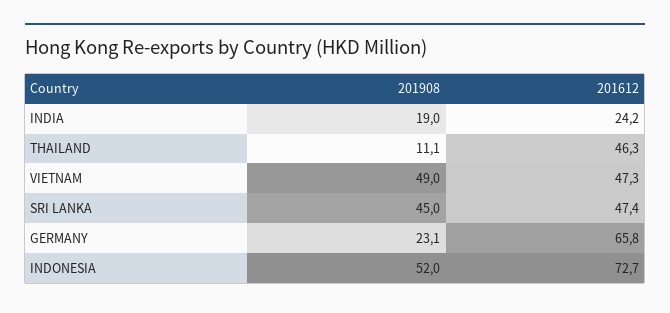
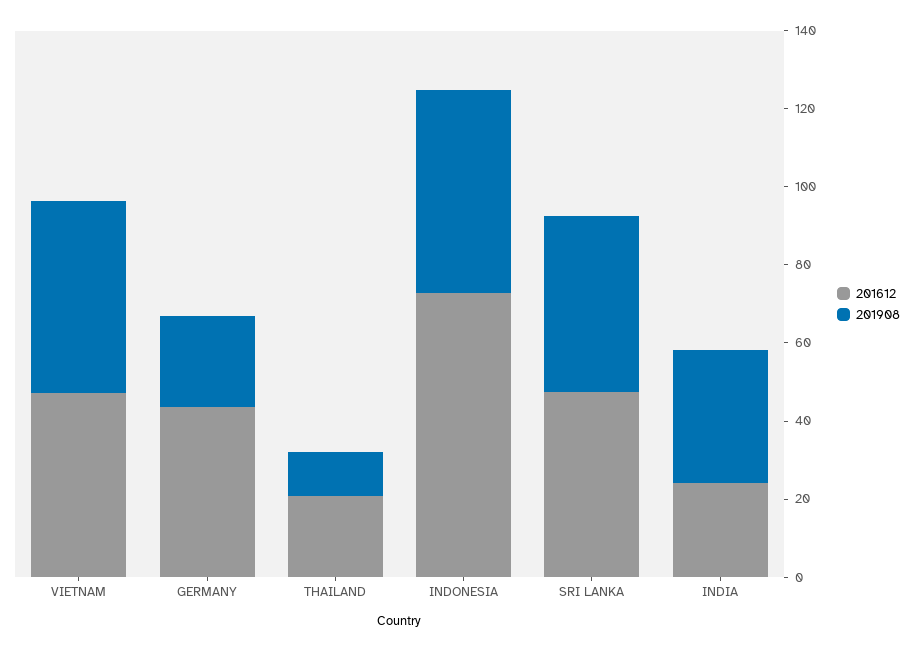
  {
    "201908": {
-     "INDIA": 19,
+     "INDIA": 35,
      "THAILAND": 11.1,
      "VIETNAM": 49,
      "SRI LANKA": 45,
      "GERMANY": 23.1,
      "INDONESIA": 52
    },
    "201612": {
      "INDIA": 24.2,
-     "THAILAND": 46.3,
+     "THAILAND": 20,
      "VIETNAM": 47.3,
      "SRI LANKA": 47.4,
-     "GERMANY": 65.8,
+     "GERMANY": 45,
      "INDONESIA": 72.7
    }
  }

